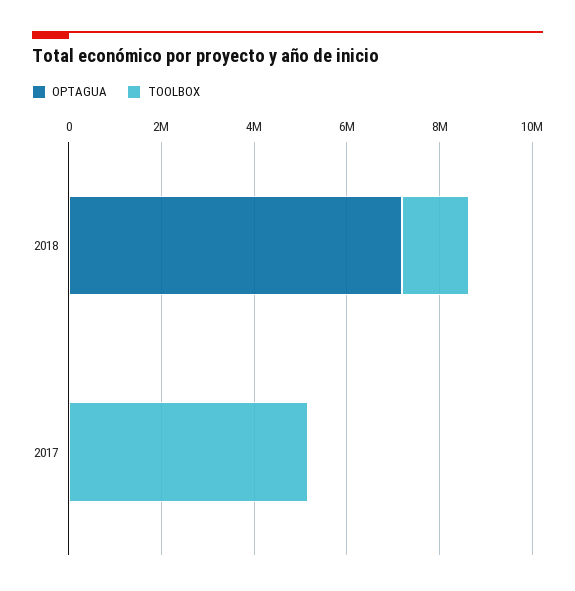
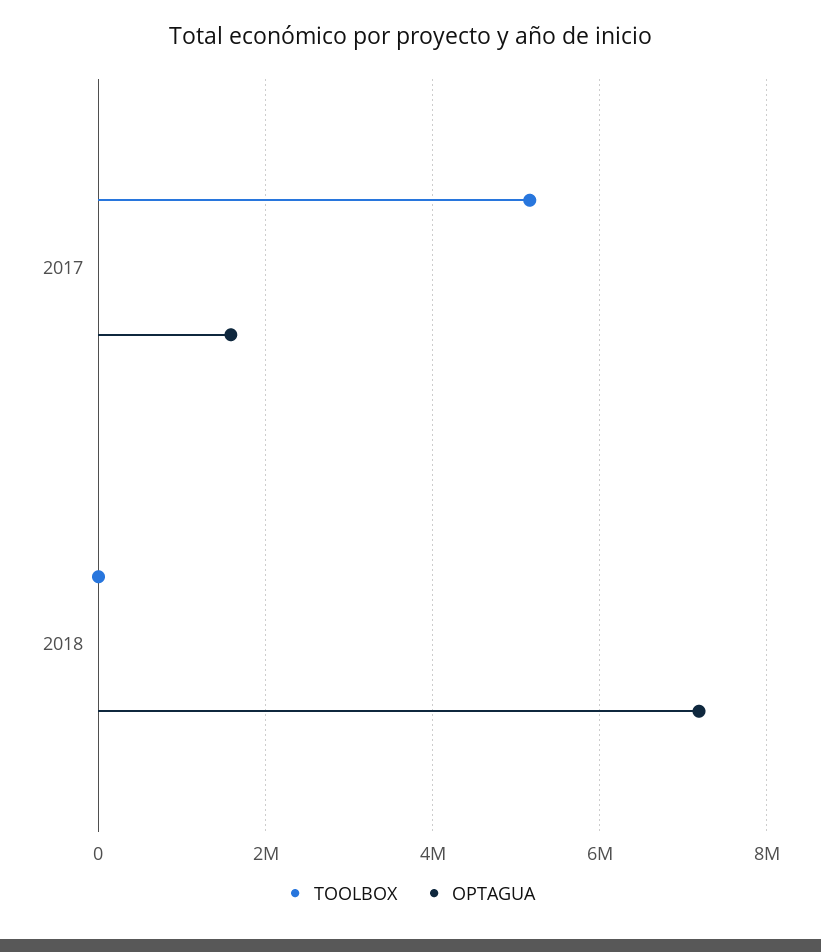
  {
    "OPTAGUA": {
      "2018": 7200000,
-     "2017": 0
+     "2017": 1600000
    },
    "TOOLBOX": {
-     "2018": 1500000,
+     "2018": 0,
      "2017": 5200000
    }
  }

